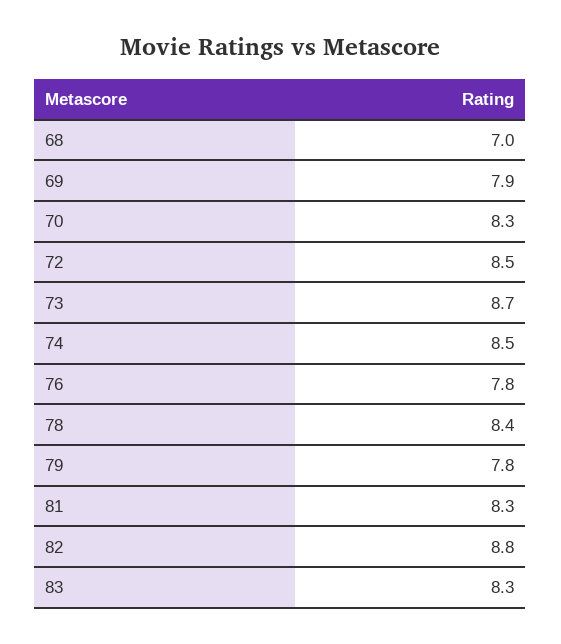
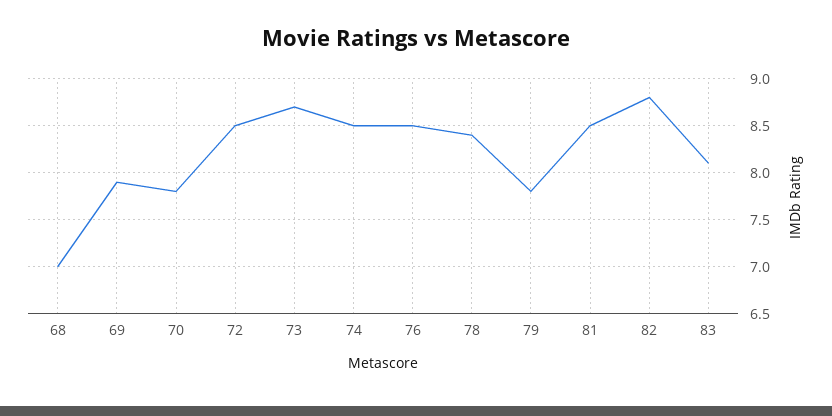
  {
    "68": 7,
    "69": 7.9,
-   "70": 8.3,
+   "70": 7.8,
    "72": 8.5,
    "73": 8.7,
    "74": 8.5,
-   "76": 7.8,
+   "76": 8.5,
    "78": 8.4,
    "79": 7.8,
-   "81": 8.3,
+   "81": 8.5,
    "82": 8.8,
-   "83": 8.3
+   "83": 8.1
  }

